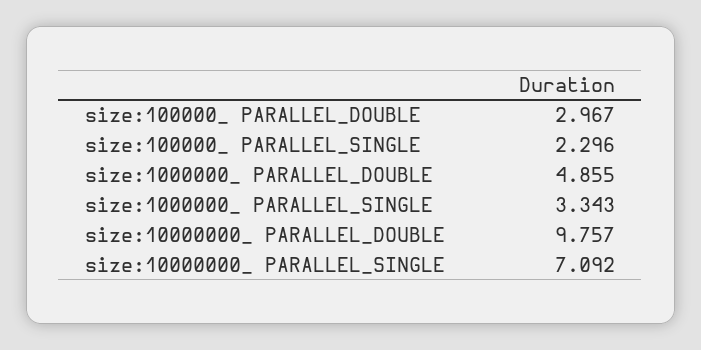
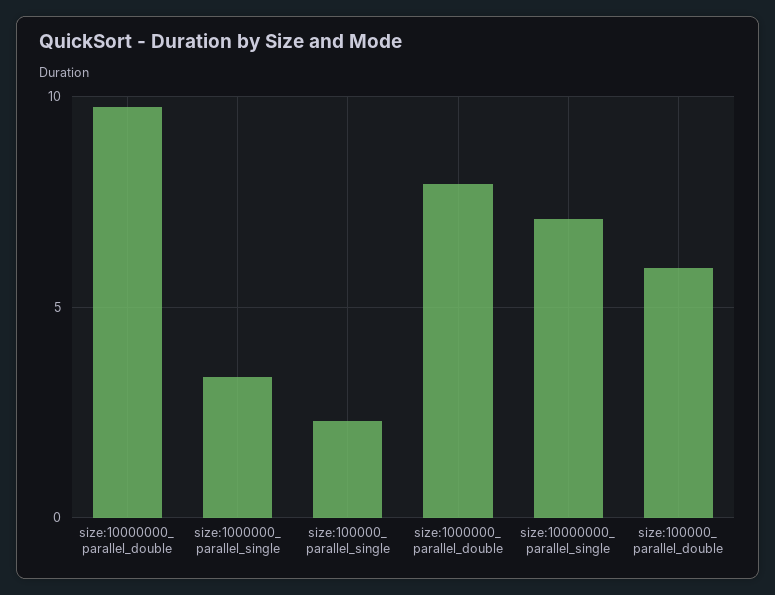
  {
-   "size:100000_ PARALLEL_DOUBLE": 2.967,
+   "size:100000_ PARALLEL_DOUBLE": 6,
    "size:100000_ PARALLEL_SINGLE": 2.296,
-   "size:1000000_ PARALLEL_DOUBLE": 4.855,
+   "size:1000000_ PARALLEL_DOUBLE": 8,
    "size:1000000_ PARALLEL_SINGLE": 3.343,
    "size:10000000_ PARALLEL_DOUBLE": 9.757,
    "size:10000000_ PARALLEL_SINGLE": 7.092
  }

